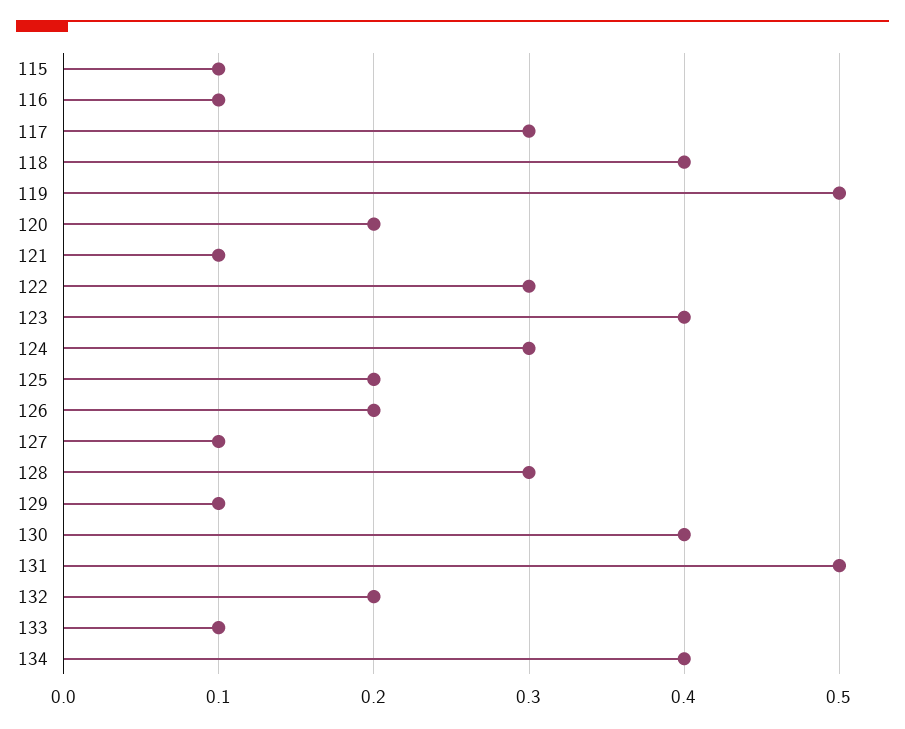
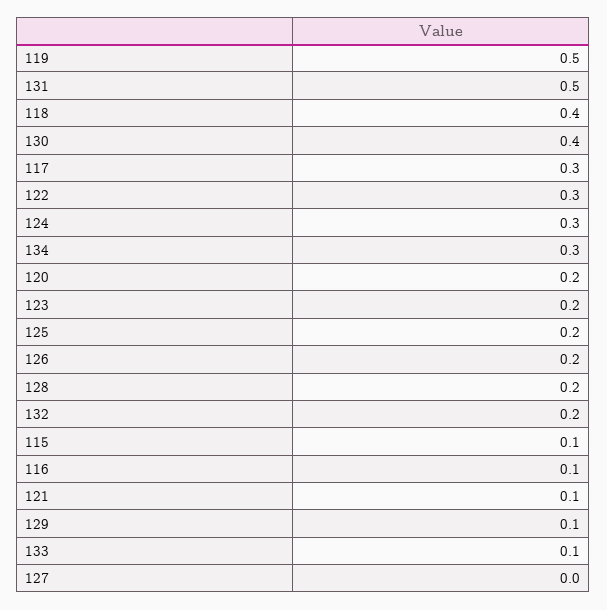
  {
    "115": 0.1,
    "116": 0.1,
    "117": 0.3,
    "118": 0.4,
    "119": 0.5,
    "120": 0.2,
    "121": 0.1,
    "122": 0.3,
-   "123": 0.4,
+   "123": 0.2,
    "124": 0.3,
    "125": 0.2,
    "126": 0.2,
-   "127": 0.1,
+   "127": 0,
-   "128": 0.3,
+   "128": 0.2,
    "129": 0.1,
    "130": 0.4,
    "131": 0.5,
    "132": 0.2,
    "133": 0.1,
-   "134": 0.4
+   "134": 0.3
  }

